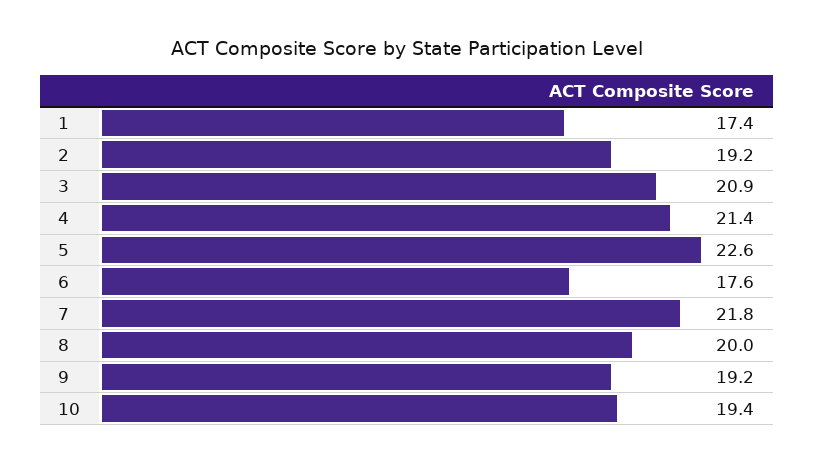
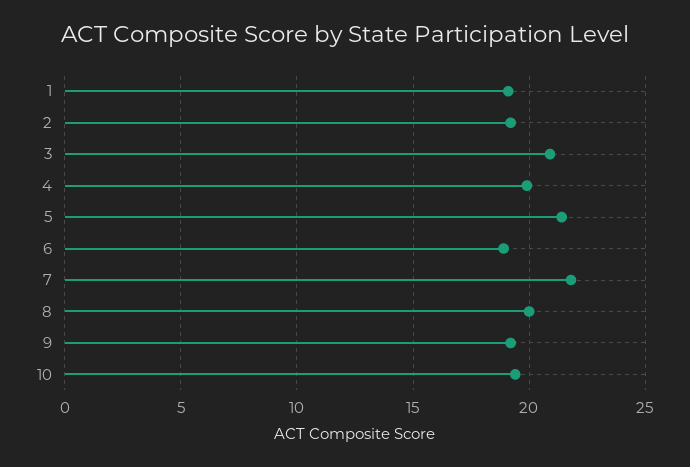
  {
-   "1": 17.4,
+   "1": 19,
    "2": 19.2,
    "3": 20.9,
-   "4": 21.4,
+   "4": 20,
-   "5": 22.6,
+   "5": 21.5,
-   "6": 17.6,
+   "6": 19,
    "7": 21.8,
    "8": 20,
    "9": 19.2,
    "10": 19.4
  }

